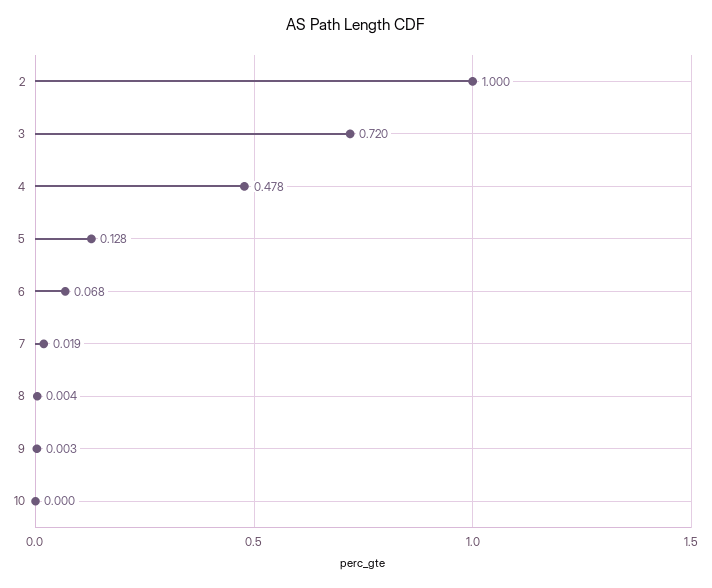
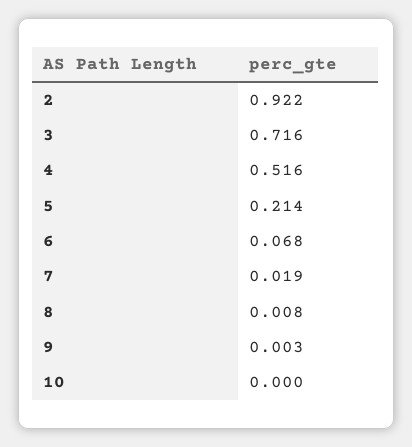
  {
-   "2": 1,
+   "2": 0.922,
-   "3": 0.72,
+   "3": 0.716,
-   "4": 0.478,
+   "4": 0.516,
-   "5": 0.128,
+   "5": 0.214,
    "6": 0.068,
    "7": 0.019,
-   "8": 0.004,
+   "8": 0.008,
    "9": 0.003,
    "10": 0
  }

